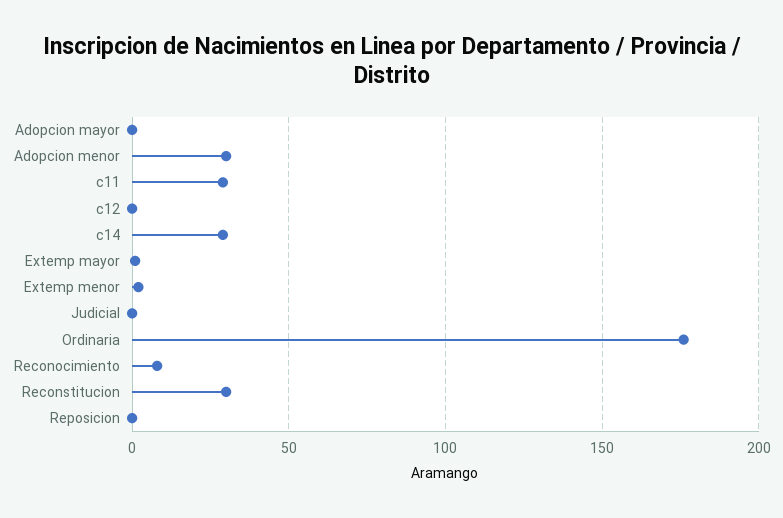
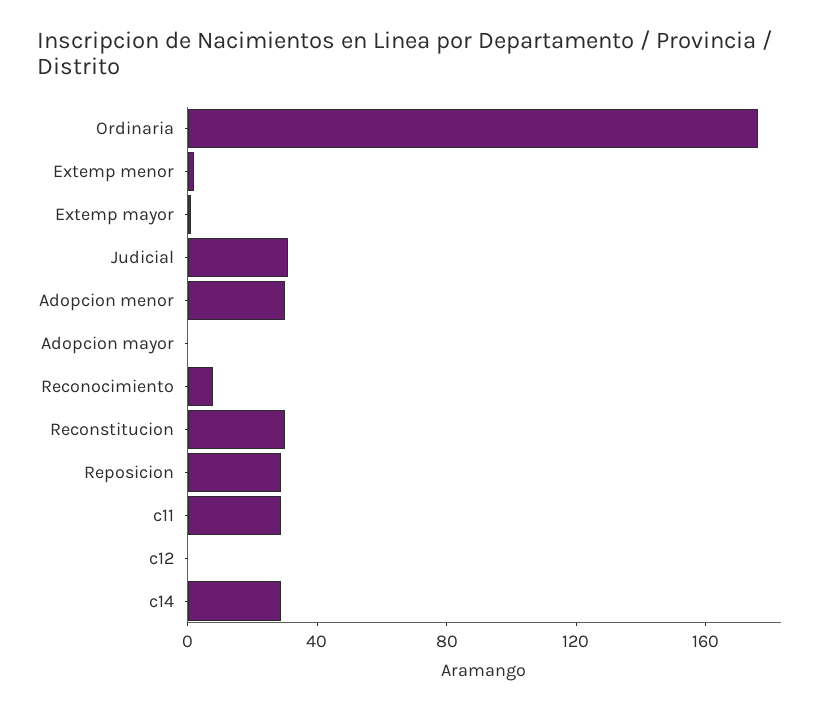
  {
    "Adopcion mayor": 0,
    "Adopcion menor": 30,
    "c11": 30,
    "c12": 0,
    "c14": 30,
    "Extemp mayor": 0,
    "Extemp menor": 0,
-   "Judicial": 0,
+   "Judicial": 30,
    "Ordinaria": 175,
    "Reconocimiento": 10,
    "Reconstitucion": 30,
-   "Reposicion": 0
+   "Reposicion": 30
  }

